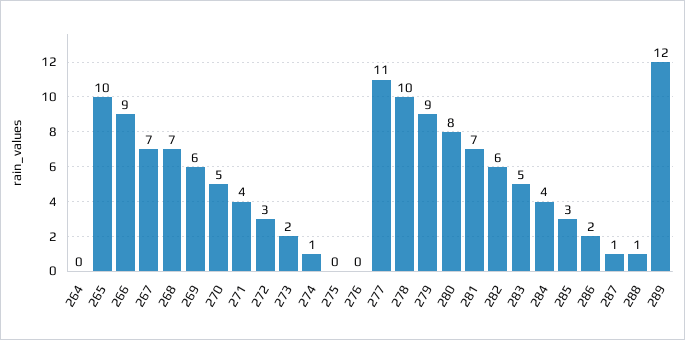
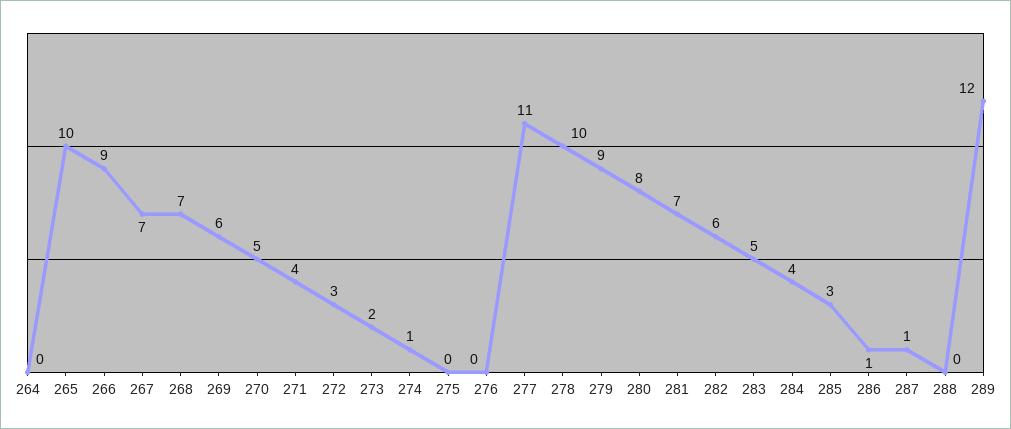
  {
    "264": 0,
    "265": 10,
    "266": 9,
    "267": 7,
    "268": 7,
    "269": 6,
    "270": 5,
    "271": 4,
    "272": 3,
    "273": 2,
    "274": 1,
    "275": 0,
    "276": 0,
    "277": 11,
    "278": 10,
    "279": 9,
    "280": 8,
    "281": 7,
    "282": 6,
    "283": 5,
    "284": 4,
    "285": 3,
-   "286": 2,
+   "286": 1,
    "287": 1,
-   "288": 1,
+   "288": 0,
    "289": 12
  }

